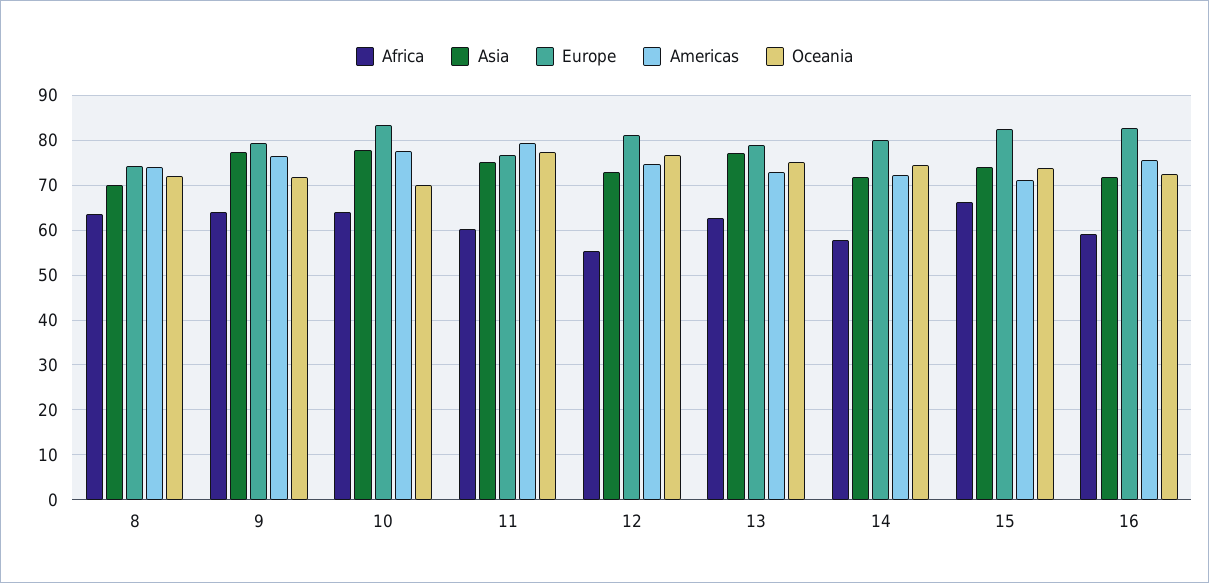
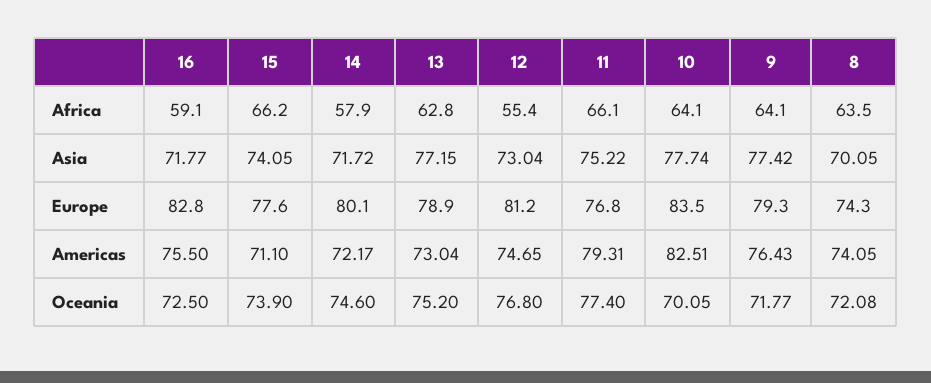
  {
    "Africa": {
      "8": 63.5,
      "9": 64.1,
      "10": 64.1,
-     "11": 60,
+     "11": 66.1,
      "12": 55.4,
      "13": 62.8,
      "14": 57.9,
      "15": 66.2,
      "16": 59.1
    },
    "Asia": {
      "8": 70.05,
      "9": 77.42,
      "10": 77.74,
      "11": 75.22,
      "12": 73.04,
      "13": 77.15,
      "14": 71.72,
      "15": 74.05,
      "16": 71.77
    },
    "Europe": {
      "8": 74.3,
      "9": 79.3,
      "10": 83.5,
      "11": 76.8,
      "12": 81.2,
      "13": 78.9,
      "14": 80.1,
-     "15": 82,
+     "15": 77.6,
      "16": 82.8
    },
    "Americas": {
      "8": 74.05,
      "9": 76.43,
-     "10": 78,
+     "10": 82.51,
      "11": 79.31,
      "12": 74.65,
      "13": 73.04,
      "14": 72.17,
      "15": 71.1,
      "16": 75.5
    },
    "Oceania": {
      "8": 72.08,
      "9": 71.77,
      "10": 70.05,
      "11": 77.4,
      "12": 76.8,
      "13": 75.2,
      "14": 74.6,
      "15": 73.9,
      "16": 72.5
    }
  }

